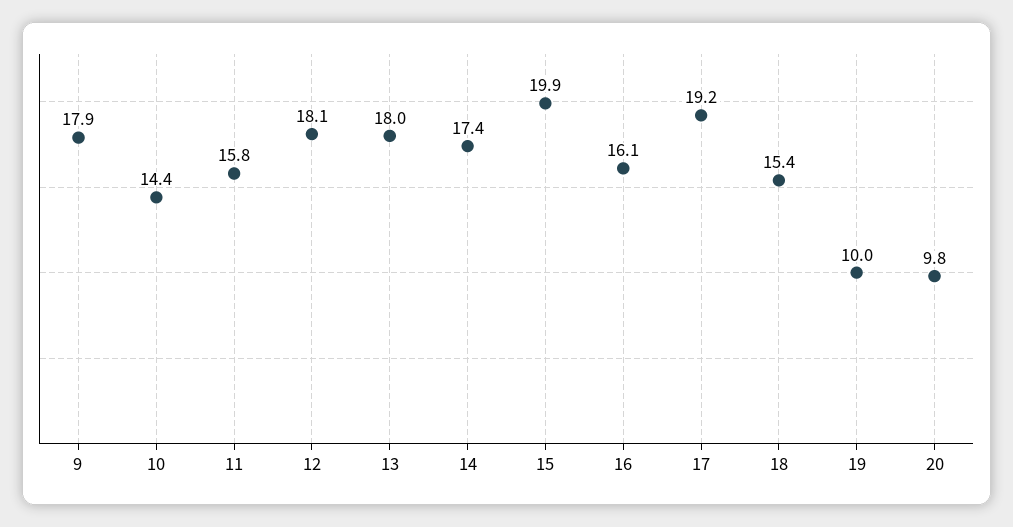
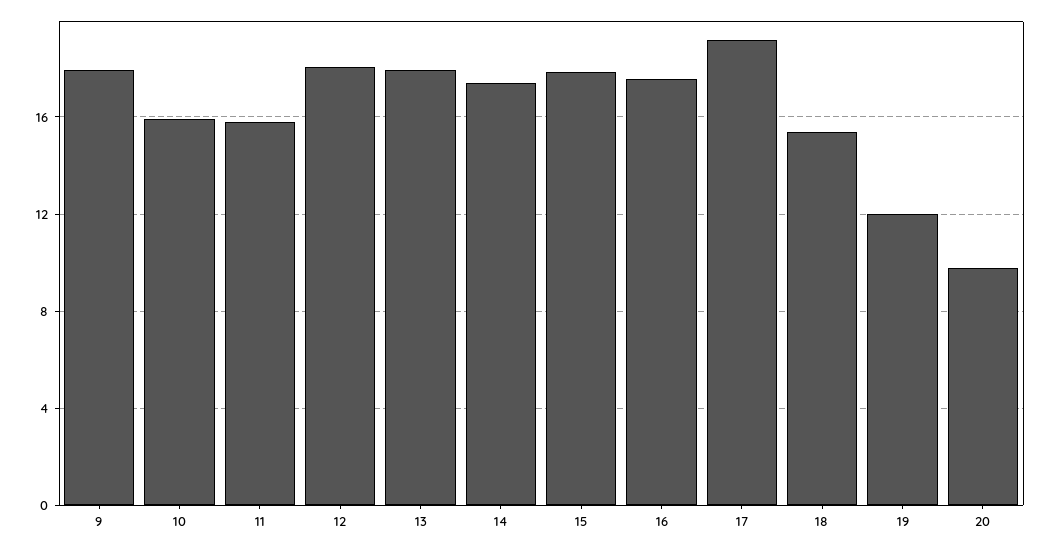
  {
    "9": 17.9,
-   "10": 14.4,
+   "10": 16,
    "11": 15.8,
    "12": 18.1,
    "13": 18,
    "14": 17.4,
-   "15": 19.9,
+   "15": 18,
-   "16": 16.1,
+   "16": 17.5,
    "17": 19.2,
    "18": 15.4,
-   "19": 10,
+   "19": 12,
    "20": 9.8
  }

